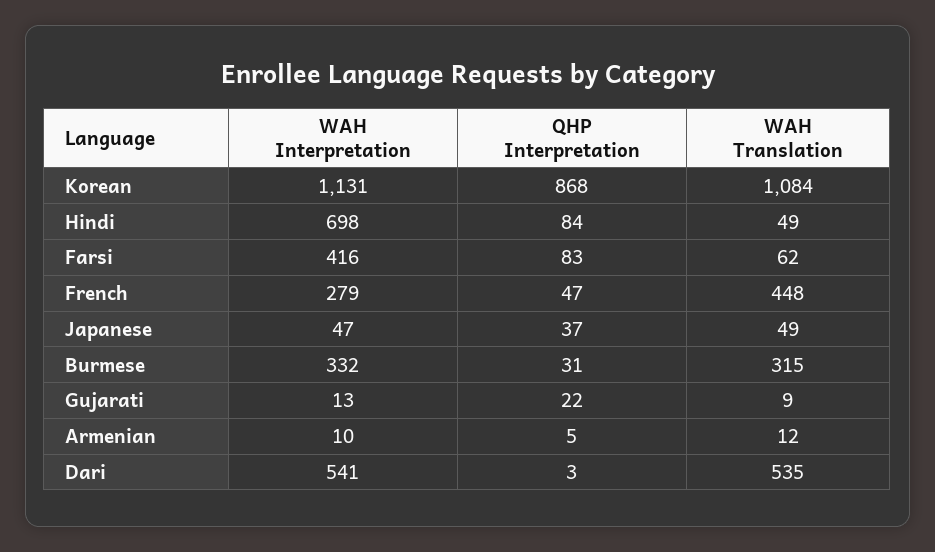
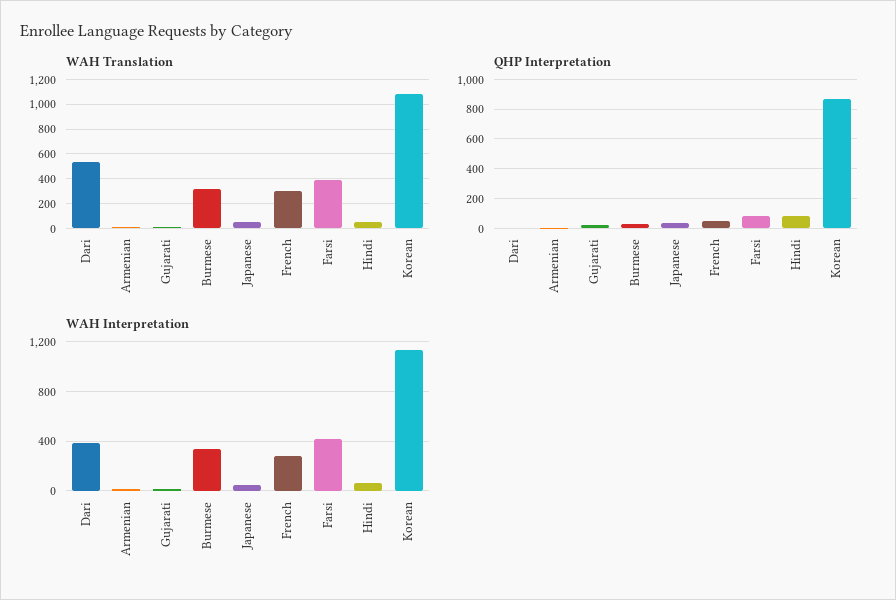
  {
    "WAH Interpretation": {
      "Korean": 1131,
-     "Hindi": 698,
+     "Hindi": 50,
      "Farsi": 416,
      "French": 279,
      "Japanese": 47,
      "Burmese": 332,
      "Gujarati": 13,
      "Armenian": 10,
-     "Dari": 541
+     "Dari": 400
    },
    "QHP Interpretation": {
      "Korean": 868,
      "Hindi": 84,
      "Farsi": 83,
      "French": 47,
      "Japanese": 37,
      "Burmese": 31,
      "Gujarati": 22,
      "Armenian": 5,
      "Dari": 3
    },
    "WAH Translation": {
      "Korean": 1084,
      "Hindi": 49,
-     "Farsi": 62,
+     "Farsi": 400,
-     "French": 448,
+     "French": 300,
      "Japanese": 49,
      "Burmese": 315,
      "Gujarati": 9,
      "Armenian": 12,
      "Dari": 535
    }
  }

